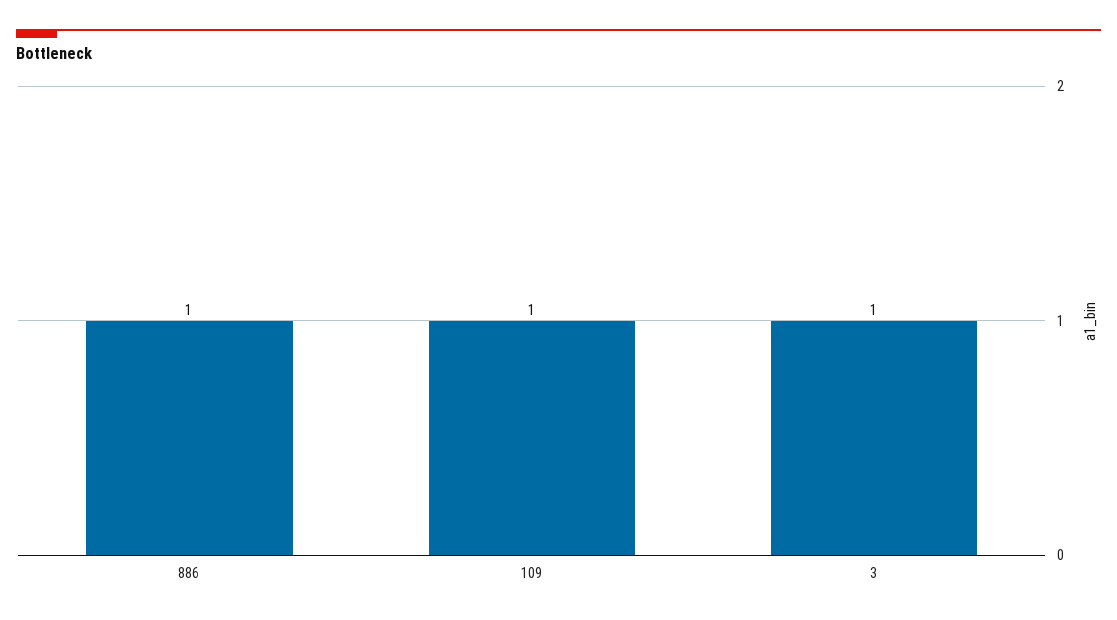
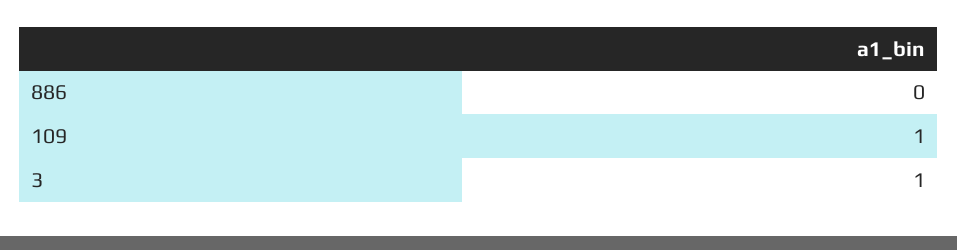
  {
-   "886": 1,
+   "886": 0,
    "109": 1,
    "3": 1
  }

